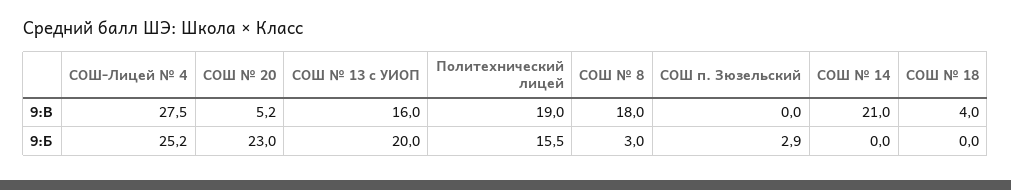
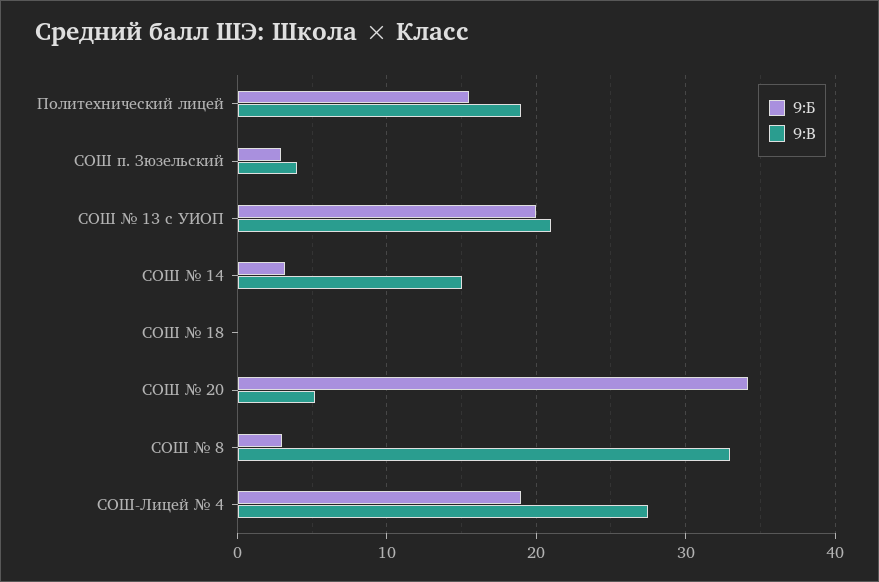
  {
    "9:В": {
      "СОШ-Лицей № 4": 27.5,
      "СОШ № 20": 5.2,
-     "СОШ № 13 с УИОП": 16,
+     "СОШ № 13 с УИОП": 21,
      "Политехнический лицей": 19,
-     "СОШ № 8": 18,
+     "СОШ № 8": 33,
-     "СОШ п. Зюзельский": 0,
+     "СОШ п. Зюзельский": 4,
-     "СОШ № 14": 21,
+     "СОШ № 14": 15,
-     "СОШ № 18": 4
+     "СОШ № 18": 0
    },
    "9:Б": {
-     "СОШ-Лицей № 4": 25.2,
+     "СОШ-Лицей № 4": 19,
-     "СОШ № 20": 23,
+     "СОШ № 20": 34,
      "СОШ № 13 с УИОП": 20,
      "Политехнический лицей": 15.5,
      "СОШ № 8": 3,
      "СОШ п. Зюзельский": 2.9,
-     "СОШ № 14": 0,
+     "СОШ № 14": 3,
      "СОШ № 18": 0
    }
  }

